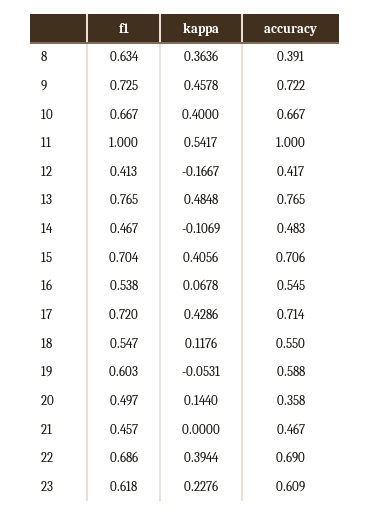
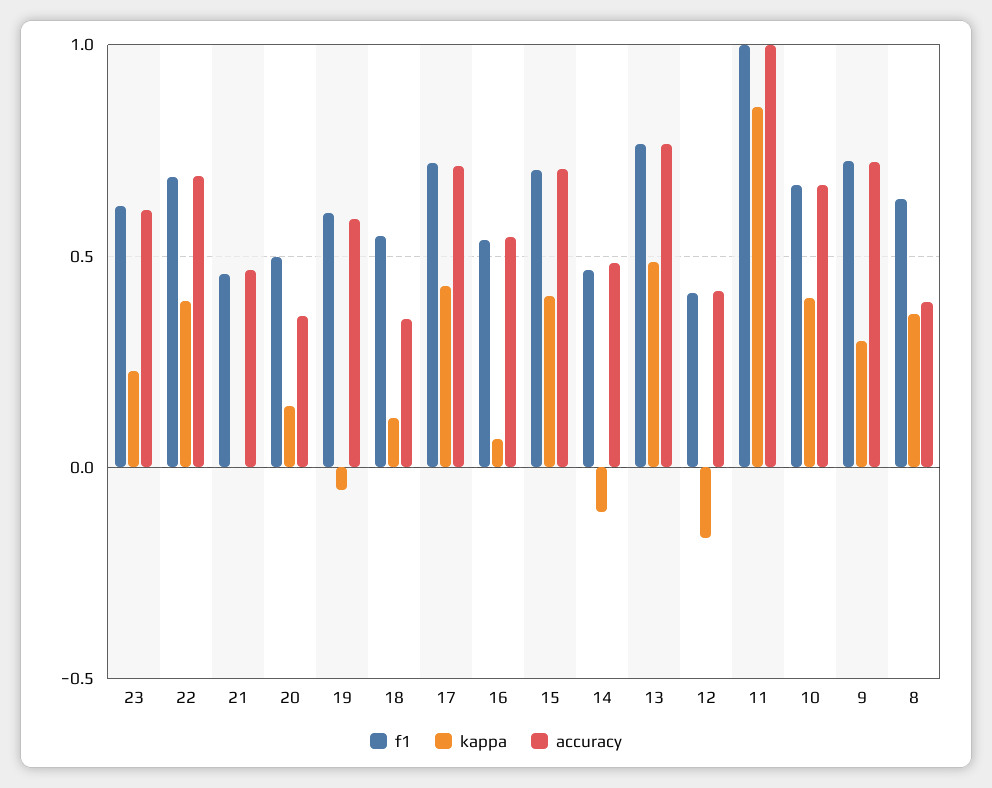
  {
    "f1": {
      "8": 0.634,
      "9": 0.725,
      "10": 0.667,
      "11": 1,
      "12": 0.413,
      "13": 0.765,
      "14": 0.467,
      "15": 0.704,
      "16": 0.538,
      "17": 0.72,
      "18": 0.547,
      "19": 0.603,
      "20": 0.497,
      "21": 0.457,
      "22": 0.686,
      "23": 0.618
    },
    "kappa": {
      "8": 0.3636,
-     "9": 0.4578,
+     "9": 0.3,
      "10": 0.4,
-     "11": 0.5417,
+     "11": 0.85,
      "12": -0.1667,
      "13": 0.4848,
      "14": -0.1069,
      "15": 0.4056,
      "16": 0.0678,
      "17": 0.4286,
      "18": 0.1176,
      "19": -0.0531,
      "20": 0.144,
      "21": 0,
      "22": 0.3944,
      "23": 0.2276
    },
    "accuracy": {
      "8": 0.391,
      "9": 0.722,
      "10": 0.667,
      "11": 1,
      "12": 0.417,
      "13": 0.765,
      "14": 0.483,
      "15": 0.706,
      "16": 0.545,
      "17": 0.714,
-     "18": 0.55,
+     "18": 0.35,
      "19": 0.588,
      "20": 0.358,
      "21": 0.467,
      "22": 0.69,
      "23": 0.609
    }
  }

